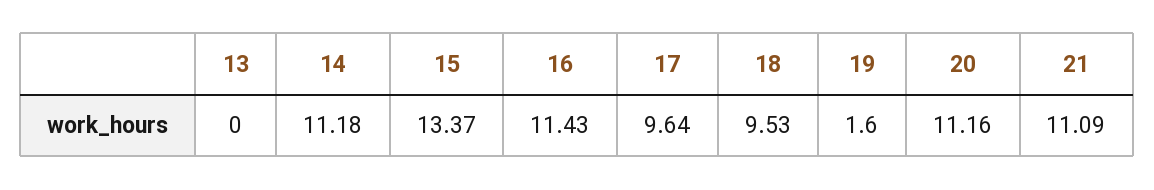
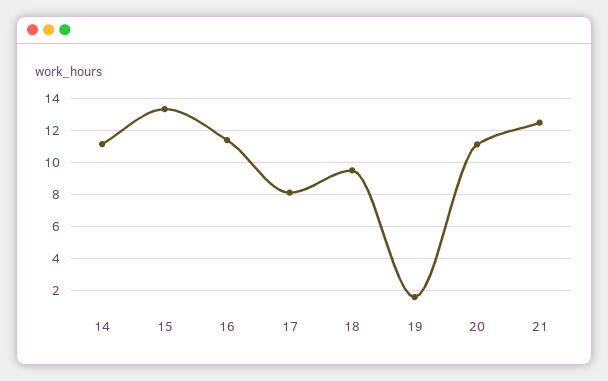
  {
-   "13": 0,
    "14": 11.18,
    "15": 13.37,
    "16": 11.43,
-   "17": 9.64,
+   "17": 8,
    "18": 9.53,
    "19": 1.6,
    "20": 11.16,
-   "21": 11.09
+   "21": 12.5
  }

